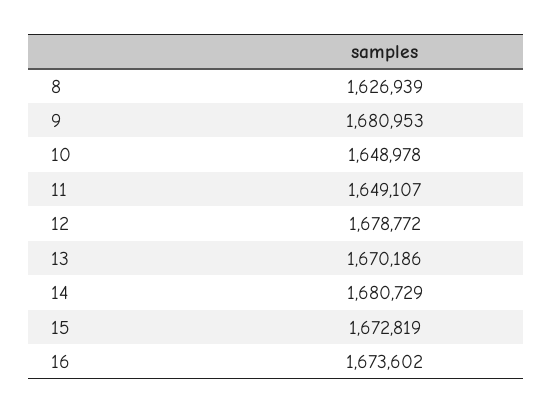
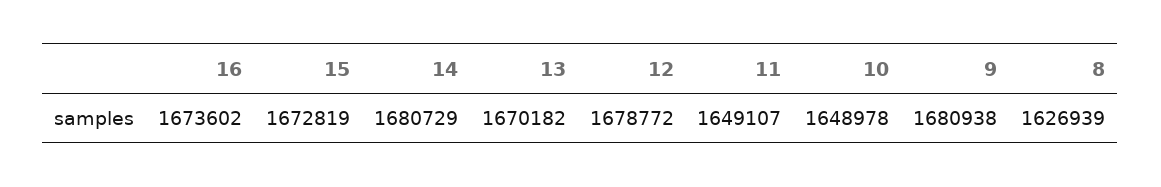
  {
    "8": 1626939,
-   "9": 1680953,
+   "9": 1680938,
    "10": 1648978,
    "11": 1649107,
    "12": 1678772,
-   "13": 1670186,
+   "13": 1670182,
    "14": 1680729,
    "15": 1672819,
    "16": 1673602
  }

